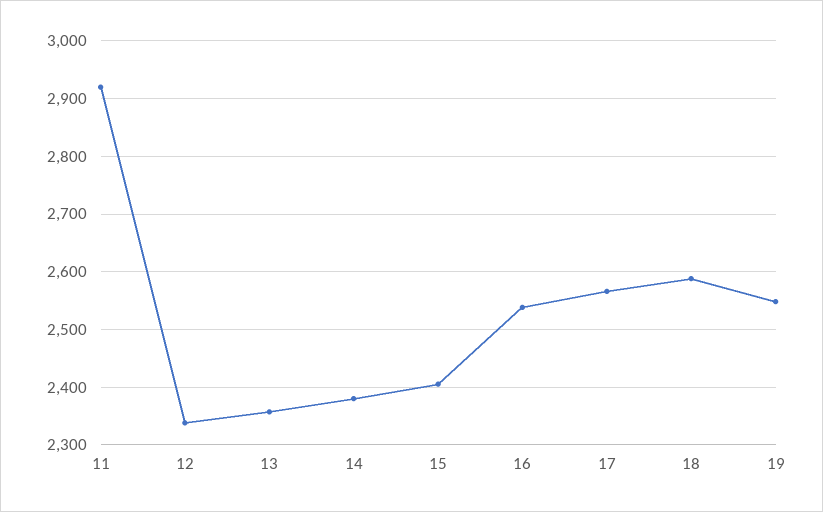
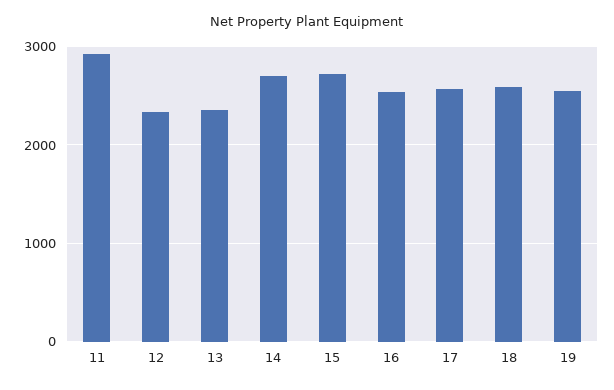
  {
    "11": 2920,
    "12": 2340,
    "13": 2360,
-   "14": 2380,
+   "14": 2700,
-   "15": 2400,
+   "15": 2700,
    "16": 2540,
    "17": 2560,
    "18": 2580,
    "19": 2540
  }

